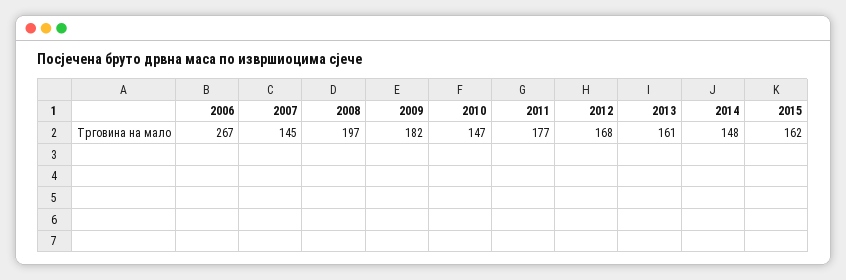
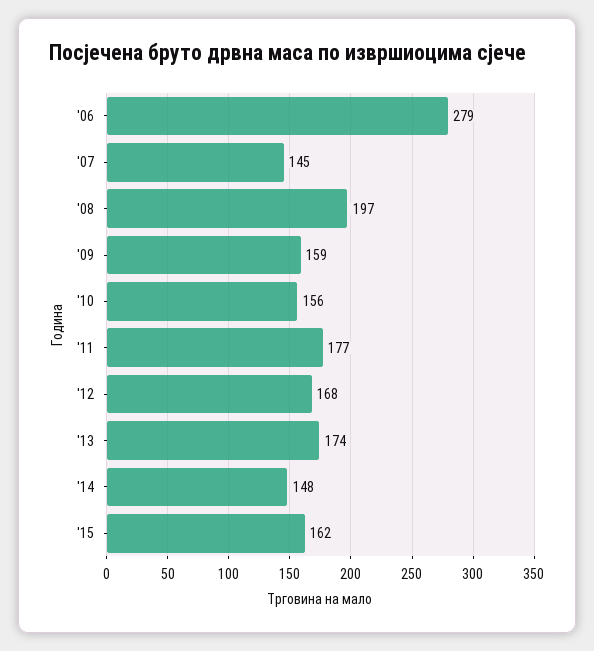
  {
-   "2006": 267,
+   "2006": 279,
    "2007": 145,
    "2008": 197,
-   "2009": 182,
+   "2009": 159,
-   "2010": 147,
+   "2010": 156,
    "2011": 177,
    "2012": 168,
-   "2013": 161,
+   "2013": 174,
    "2014": 148,
    "2015": 162
  }

